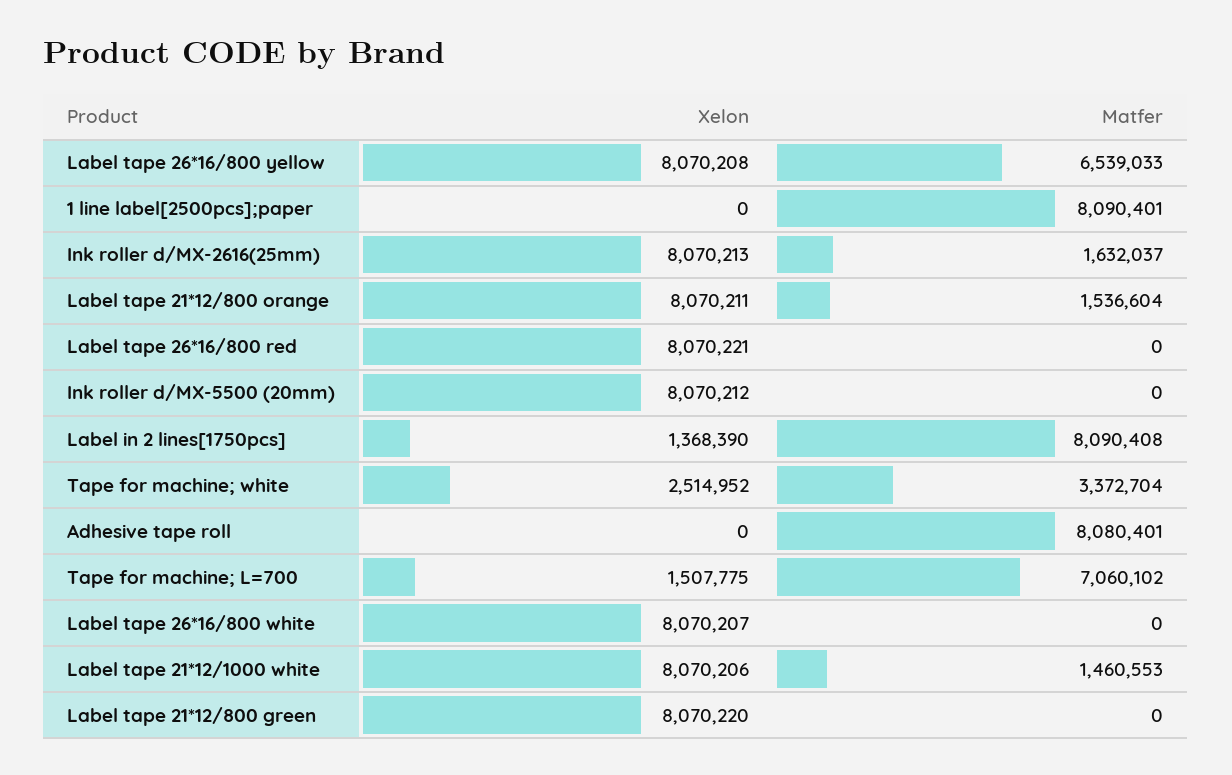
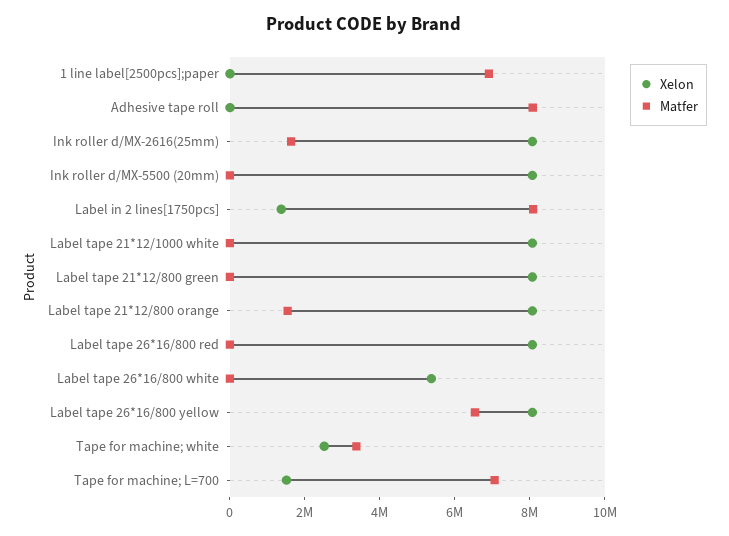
  {
    "Xelon": {
      "Label tape 26*16/800 yellow": 8070208,
      "1 line label[2500pcs];paper": 0,
      "Ink roller d/MX-2616(25mm)": 8070213,
      "Label tape 21*12/800 orange": 8070211,
      "Label tape 26*16/800 red": 8070221,
      "Ink roller d/MX-5500 (20mm)": 8070212,
      "Label in 2 lines[1750pcs]": 1368390,
      "Tape for machine; white": 2514952,
      "Adhesive tape roll": 0,
      "Tape for machine; L=700": 1507775,
-     "Label tape 26*16/800 white": 8070207,
+     "Label tape 26*16/800 white": 5500000,
      "Label tape 21*12/1000 white": 8070206,
      "Label tape 21*12/800 green": 8070220
    },
    "Matfer": {
      "Label tape 26*16/800 yellow": 6539033,
-     "1 line label[2500pcs];paper": 8090401,
+     "1 line label[2500pcs];paper": 7000000,
      "Ink roller d/MX-2616(25mm)": 1632037,
      "Label tape 21*12/800 orange": 1536604,
      "Label tape 26*16/800 red": 0,
      "Ink roller d/MX-5500 (20mm)": 0,
      "Label in 2 lines[1750pcs]": 8090408,
      "Tape for machine; white": 3372704,
      "Adhesive tape roll": 8080401,
      "Tape for machine; L=700": 7060102,
      "Label tape 26*16/800 white": 0,
-     "Label tape 21*12/1000 white": 1460553,
+     "Label tape 21*12/1000 white": 0,
      "Label tape 21*12/800 green": 0
    }
  }

